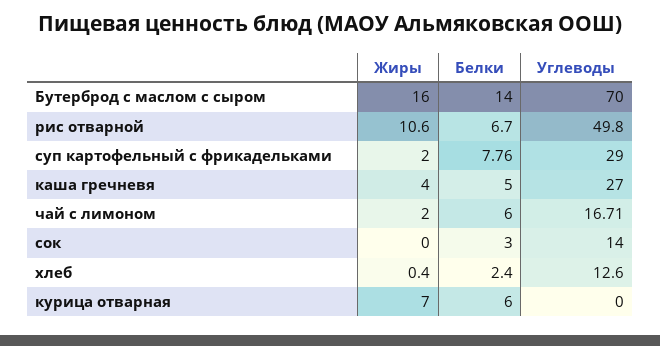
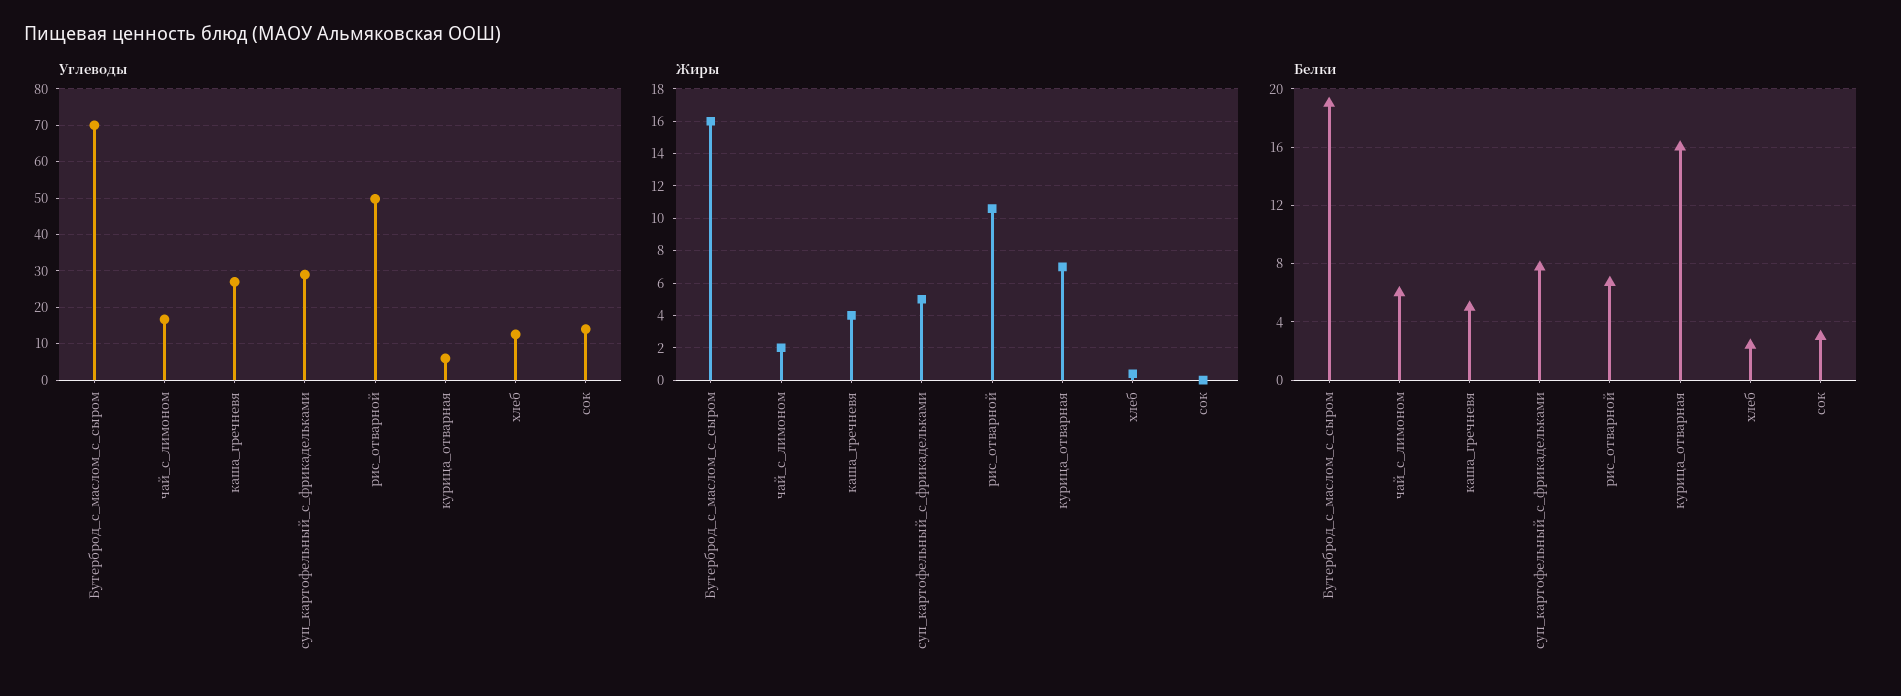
  {
    "Жиры": {
      "Бутерброд с маслом с сыром": 16,
      "рис отварной": 10.6,
-     "суп картофельный с фрикадельками": 2,
+     "суп картофельный с фрикадельками": 5,
      "каша гречневя": 4,
      "чай с лимоном": 2,
      "сок": 0,
      "хлеб": 0.4,
      "курица отварная": 7
    },
    "Белки": {
-     "Бутерброд с маслом с сыром": 14,
+     "Бутерброд с маслом с сыром": 19,
      "рис отварной": 6.7,
      "суп картофельный с фрикадельками": 7.76,
      "каша гречневя": 5,
      "чай с лимоном": 6,
      "сок": 3,
      "хлеб": 2.4,
-     "курица отварная": 6
+     "курица отварная": 16
    },
    "Углеводы": {
      "Бутерброд с маслом с сыром": 70,
      "рис отварной": 49.8,
      "суп картофельный с фрикадельками": 29,
      "каша гречневя": 27,
      "чай с лимоном": 16.71,
      "сок": 14,
      "хлеб": 12.6,
-     "курица отварная": 0
+     "курица отварная": 6
    }
  }

